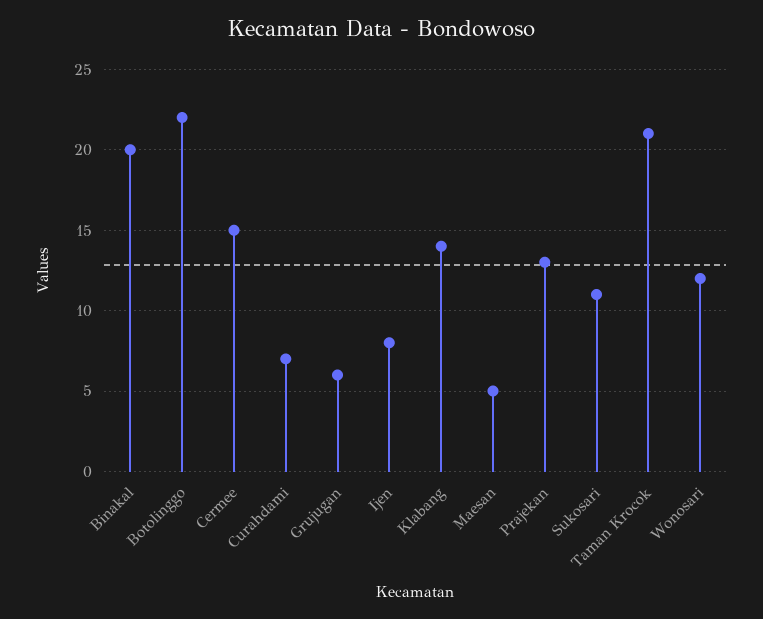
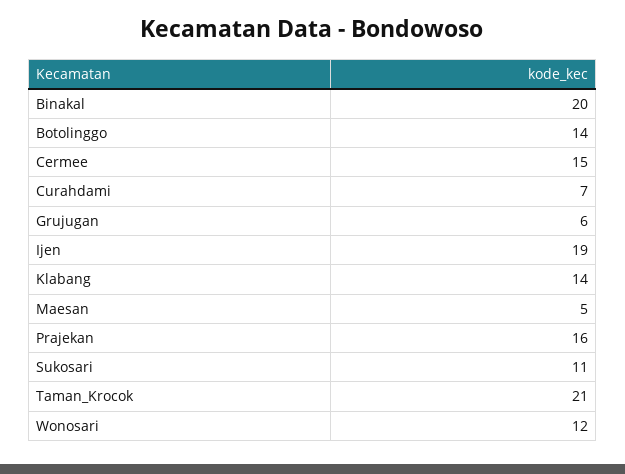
  {
    "Binakal": 20,
-   "Botolinggo": 22,
+   "Botolinggo": 14,
    "Cermee": 15,
    "Curahdami": 7,
    "Grujugan": 6,
-   "Ijen": 8,
+   "Ijen": 19,
    "Klabang": 14,
    "Maesan": 5,
-   "Prajekan": 13,
+   "Prajekan": 16,
    "Sukosari": 11,
    "Taman Krocok": 21,
    "Wonosari": 12
  }

